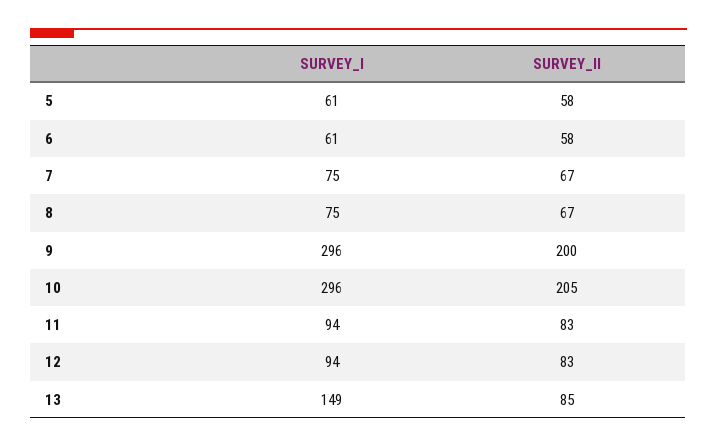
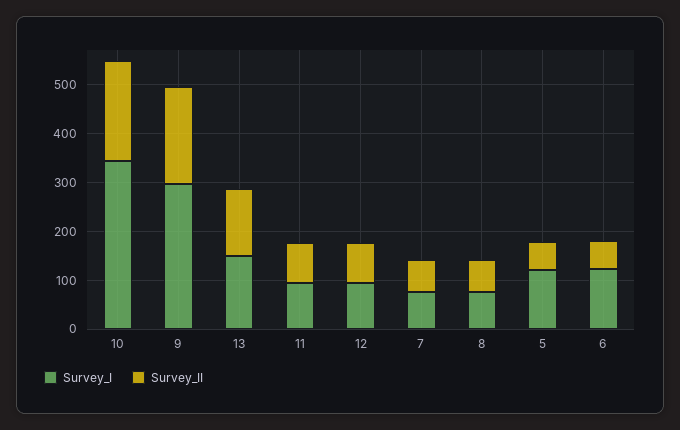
  {
    "SURVEY_I": {
-     "5": 61,
+     "5": 120,
-     "6": 61,
+     "6": 120,
      "7": 75,
      "8": 75,
      "9": 296,
-     "10": 296,
+     "10": 340,
      "11": 94,
      "12": 94,
      "13": 149
    },
    "SURVEY_II": {
      "5": 58,
      "6": 58,
      "7": 67,
      "8": 67,
      "9": 200,
      "10": 205,
      "11": 83,
      "12": 83,
-     "13": 85
+     "13": 140
    }
  }

